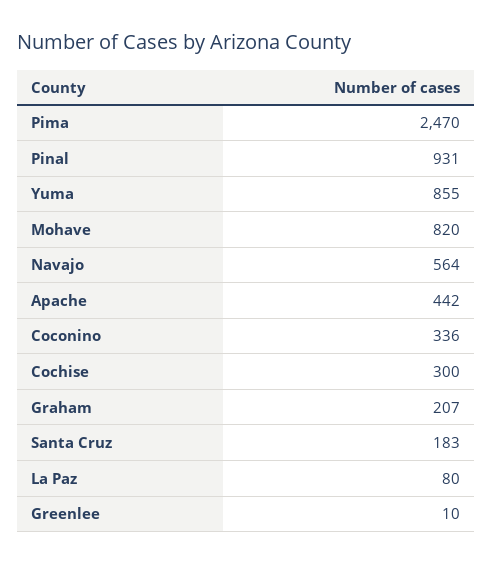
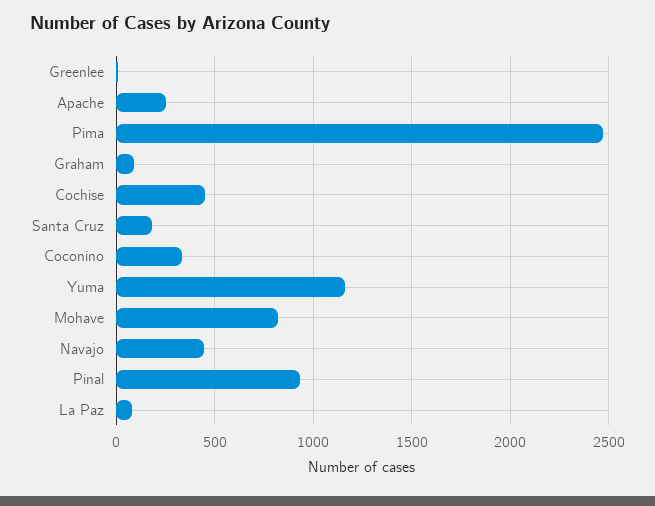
  {
    "Pima": 2470,
    "Pinal": 931,
-   "Yuma": 855,
+   "Yuma": 1150,
    "Mohave": 820,
-   "Navajo": 564,
+   "Navajo": 450,
-   "Apache": 442,
+   "Apache": 250,
    "Coconino": 336,
-   "Cochise": 300,
+   "Cochise": 450,
-   "Graham": 207,
+   "Graham": 100,
    "Santa Cruz": 183,
    "La Paz": 80,
    "Greenlee": 10
  }

